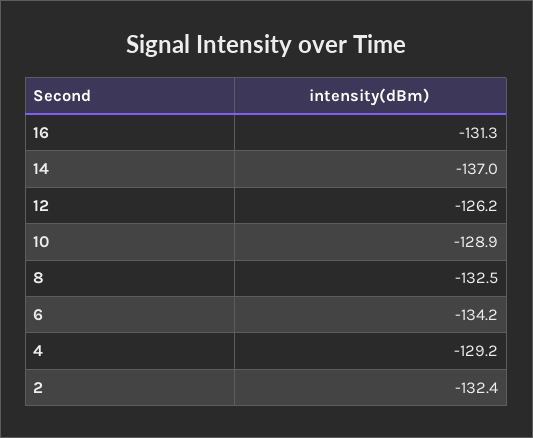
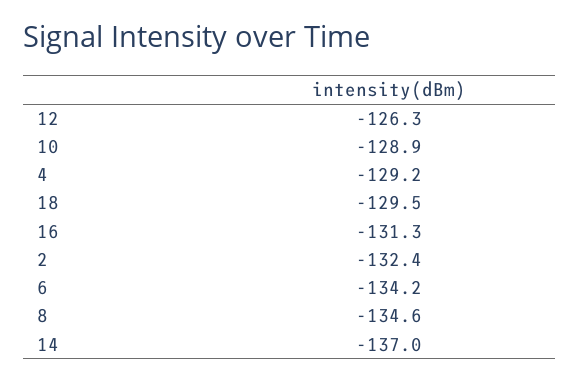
  {
    "16": -131.3,
    "14": -137,
-   "12": -126.2,
+   "12": -126.3,
    "10": -128.9,
-   "8": -132.5,
+   "8": -134.6,
    "6": -134.2,
    "4": -129.2,
-   "2": -132.4
+   "2": -132.4,
+   "18": -129.5
  }

